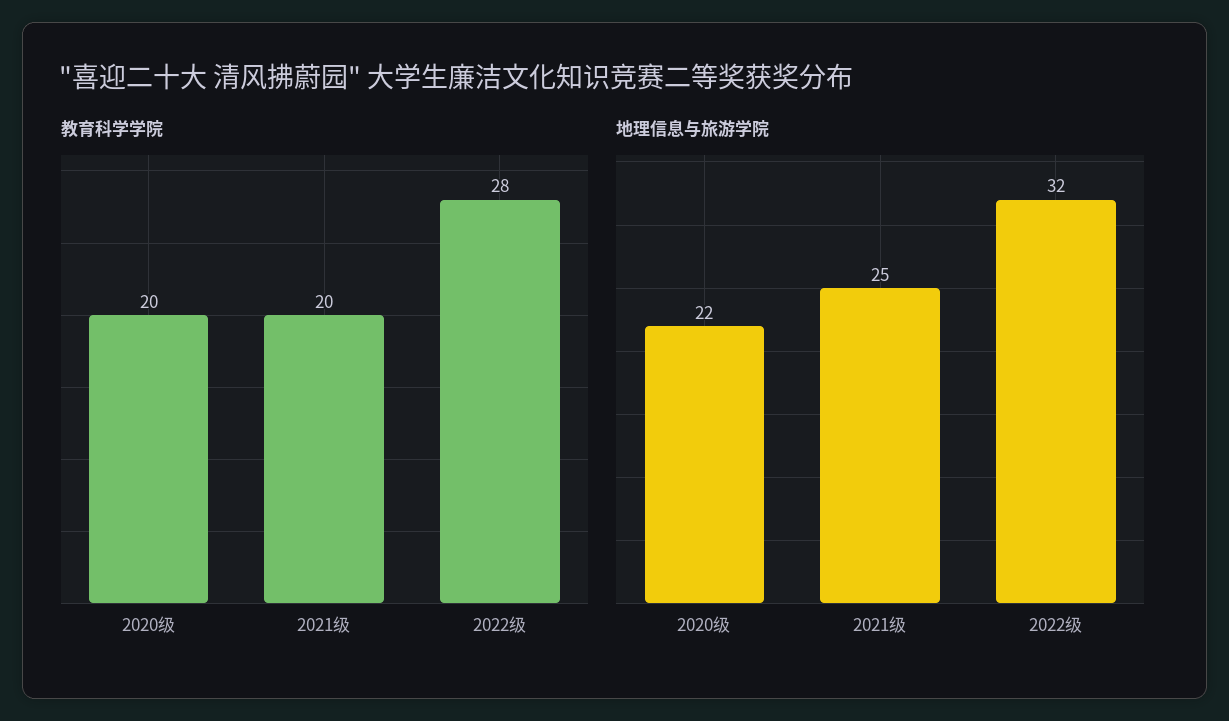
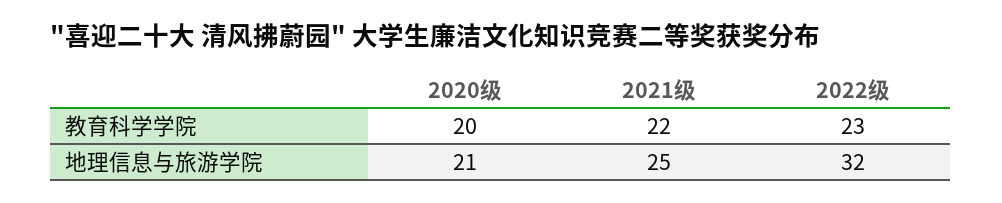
  {
    "教育科学学院": {
      "2020级": 20,
-     "2021级": 20,
+     "2021级": 22,
-     "2022级": 28
+     "2022级": 23
    },
    "地理信息与旅游学院": {
-     "2020级": 22,
+     "2020级": 21,
      "2021级": 25,
      "2022级": 32
    }
  }

